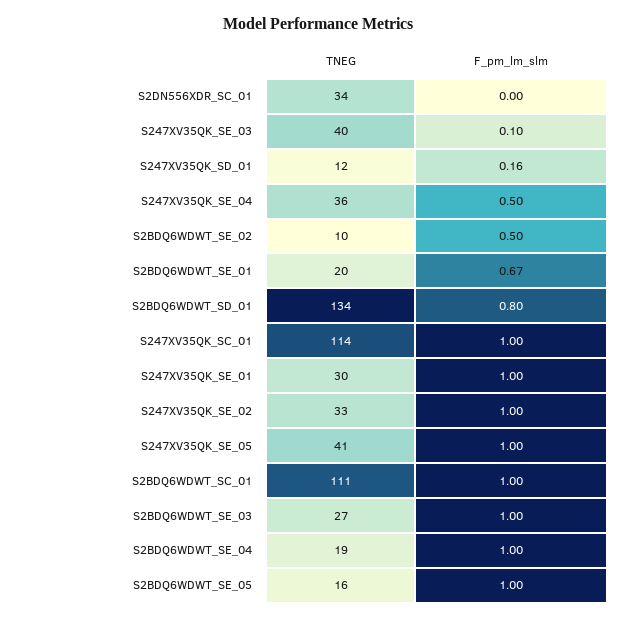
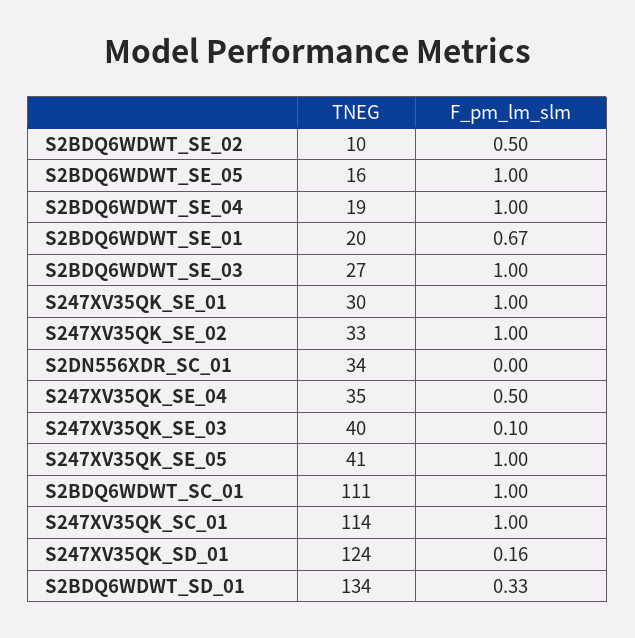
  {
    "TNEG": {
      "S2DN556XDR_SC_01": 34,
      "S247XV35QK_SE_03": 40,
-     "S247XV35QK_SD_01": 12,
+     "S247XV35QK_SD_01": 124,
-     "S247XV35QK_SE_04": 36,
+     "S247XV35QK_SE_04": 35,
      "S2BDQ6WDWT_SE_02": 10,
      "S2BDQ6WDWT_SE_01": 20,
      "S2BDQ6WDWT_SD_01": 134,
      "S247XV35QK_SC_01": 114,
      "S247XV35QK_SE_01": 30,
      "S247XV35QK_SE_02": 33,
      "S247XV35QK_SE_05": 41,
      "S2BDQ6WDWT_SC_01": 111,
      "S2BDQ6WDWT_SE_03": 27,
      "S2BDQ6WDWT_SE_04": 19,
      "S2BDQ6WDWT_SE_05": 16
    },
    "F_pm_lm_slm": {
      "S2DN556XDR_SC_01": 0,
      "S247XV35QK_SE_03": 0.1,
      "S247XV35QK_SD_01": 0.16,
      "S247XV35QK_SE_04": 0.5,
      "S2BDQ6WDWT_SE_02": 0.5,
      "S2BDQ6WDWT_SE_01": 0.67,
-     "S2BDQ6WDWT_SD_01": 0.8,
+     "S2BDQ6WDWT_SD_01": 0.33,
      "S247XV35QK_SC_01": 1,
      "S247XV35QK_SE_01": 1,
      "S247XV35QK_SE_02": 1,
      "S247XV35QK_SE_05": 1,
      "S2BDQ6WDWT_SC_01": 1,
      "S2BDQ6WDWT_SE_03": 1,
      "S2BDQ6WDWT_SE_04": 1,
      "S2BDQ6WDWT_SE_05": 1
    }
  }

